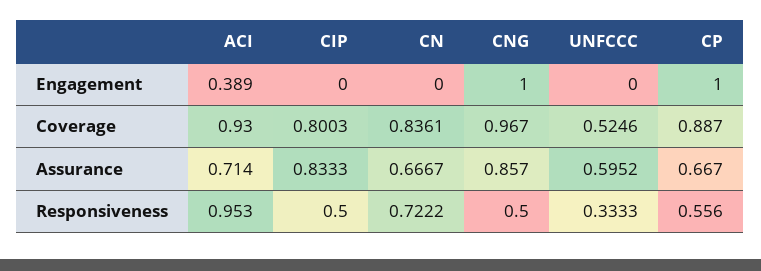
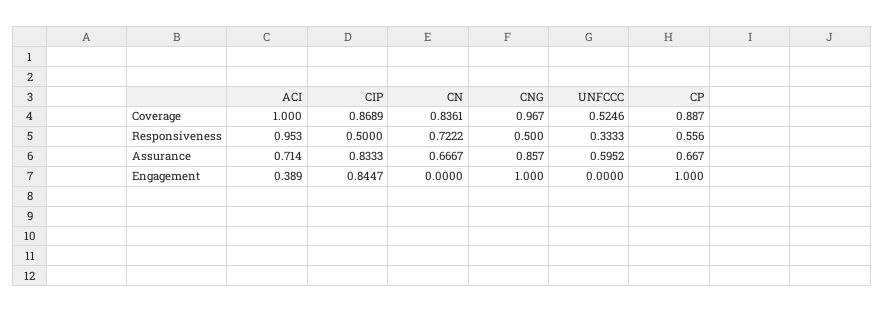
  {
    "ACI": {
      "Engagement": 0.389,
-     "Coverage": 0.93,
+     "Coverage": 1,
      "Assurance": 0.714,
      "Responsiveness": 0.953
    },
    "CIP": {
-     "Engagement": 0,
+     "Engagement": 0.8447,
-     "Coverage": 0.8003,
+     "Coverage": 0.8689,
      "Assurance": 0.8333,
      "Responsiveness": 0.5
    },
    "CN": {
      "Engagement": 0,
      "Coverage": 0.8361,
      "Assurance": 0.6667,
      "Responsiveness": 0.7222
    },
    "CNG": {
      "Engagement": 1,
      "Coverage": 0.967,
      "Assurance": 0.857,
      "Responsiveness": 0.5
    },
    "UNFCCC": {
      "Engagement": 0,
      "Coverage": 0.5246,
      "Assurance": 0.5952,
      "Responsiveness": 0.3333
    },
    "CP": {
      "Engagement": 1,
      "Coverage": 0.887,
      "Assurance": 0.667,
      "Responsiveness": 0.556
    }
  }

